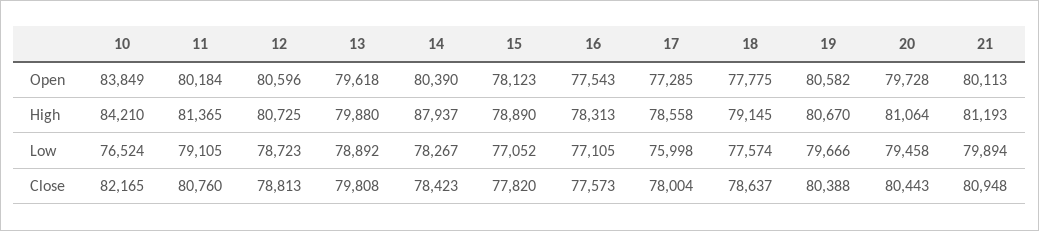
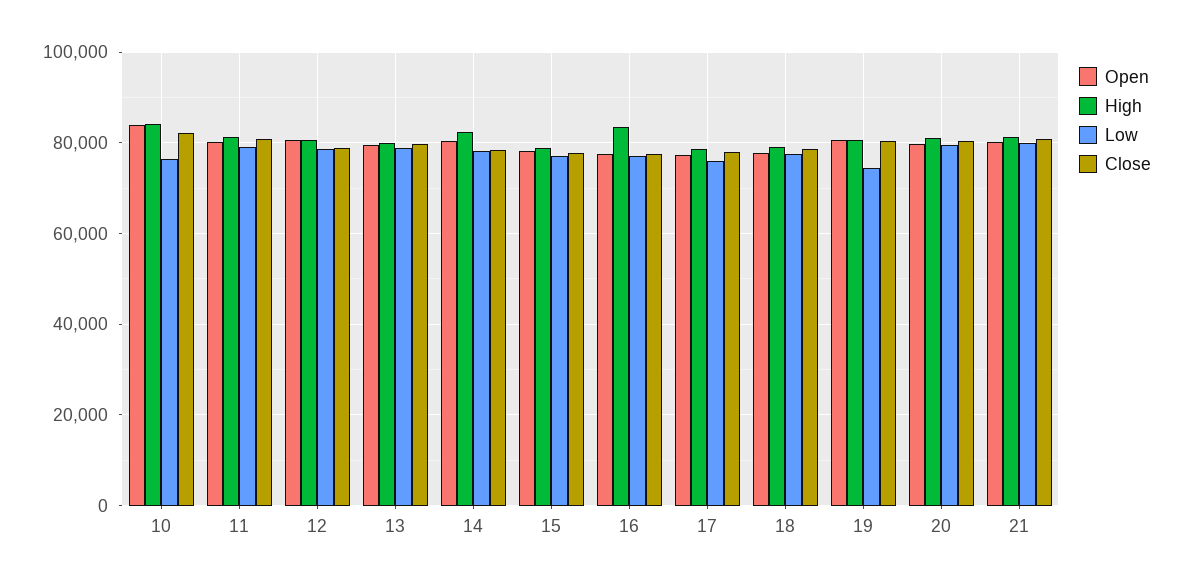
  {
    "Open": {
      "10": 83849,
      "11": 80184,
      "12": 80596,
      "13": 79618,
      "14": 80390,
      "15": 78123,
      "16": 77543,
      "17": 77285,
      "18": 77775,
      "19": 80582,
      "20": 79728,
      "21": 80113
    },
    "High": {
      "10": 84210,
      "11": 81365,
      "12": 80725,
      "13": 79880,
-     "14": 87937,
+     "14": 82000,
      "15": 78890,
-     "16": 78313,
+     "16": 84000,
      "17": 78558,
      "18": 79145,
      "19": 80670,
      "20": 81064,
      "21": 81193
    },
    "Low": {
      "10": 76524,
      "11": 79105,
      "12": 78723,
      "13": 78892,
      "14": 78267,
      "15": 77052,
      "16": 77105,
      "17": 75998,
      "18": 77574,
-     "19": 79666,
+     "19": 74000,
      "20": 79458,
      "21": 79894
    },
    "Close": {
      "10": 82165,
      "11": 80760,
      "12": 78813,
      "13": 79808,
      "14": 78423,
      "15": 77820,
      "16": 77573,
      "17": 78004,
      "18": 78637,
      "19": 80388,
      "20": 80443,
      "21": 80948
    }
  }

